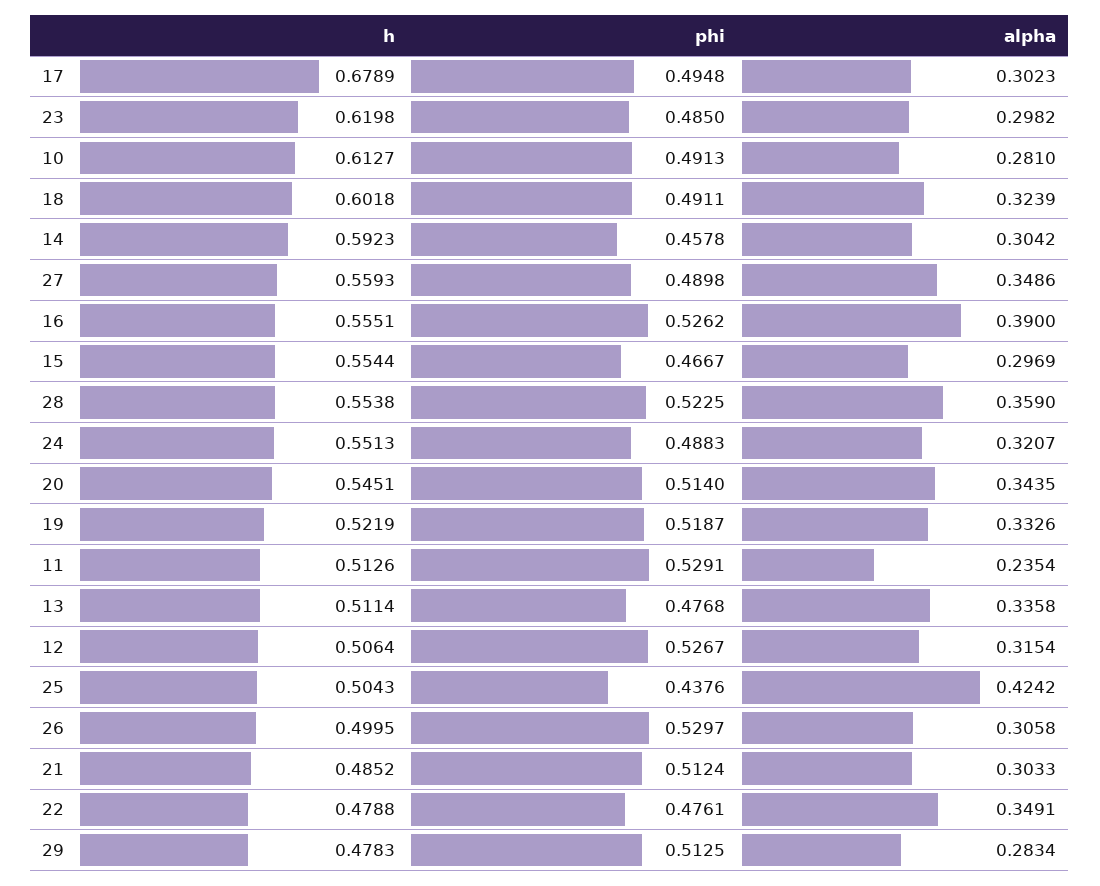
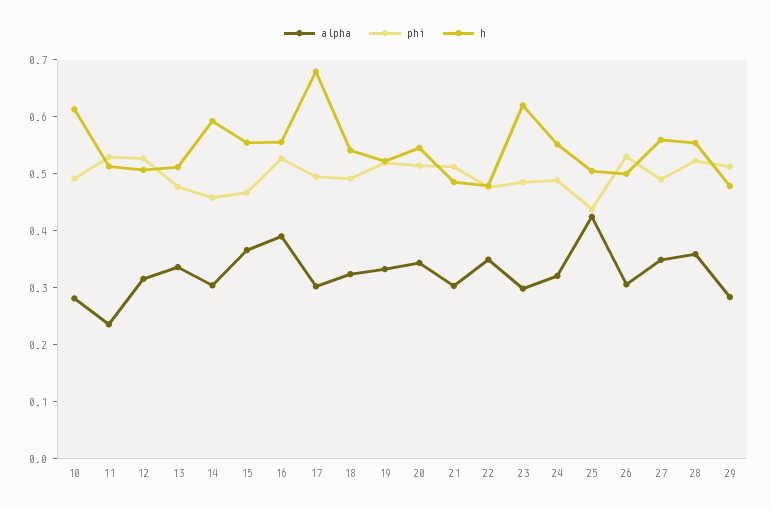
  {
    "h": {
      "17": 0.6789,
      "23": 0.6198,
      "10": 0.6127,
-     "18": 0.6018,
+     "18": 0.54,
      "14": 0.5923,
      "27": 0.5593,
      "16": 0.5551,
      "15": 0.5544,
      "28": 0.5538,
      "24": 0.5513,
      "20": 0.5451,
      "19": 0.5219,
      "11": 0.5126,
      "13": 0.5114,
      "12": 0.5064,
      "25": 0.5043,
      "26": 0.4995,
      "21": 0.4852,
      "22": 0.4788,
      "29": 0.4783
    },
    "phi": {
      "17": 0.4948,
      "23": 0.485,
      "10": 0.4913,
      "18": 0.4911,
      "14": 0.4578,
      "27": 0.4898,
      "16": 0.5262,
      "15": 0.4667,
      "28": 0.5225,
      "24": 0.4883,
      "20": 0.514,
      "19": 0.5187,
      "11": 0.5291,
      "13": 0.4768,
      "12": 0.5267,
      "25": 0.4376,
      "26": 0.5297,
      "21": 0.5124,
      "22": 0.4761,
      "29": 0.5125
    },
    "alpha": {
      "17": 0.3023,
      "23": 0.2982,
      "10": 0.281,
      "18": 0.3239,
      "14": 0.3042,
      "27": 0.3486,
      "16": 0.39,
-     "15": 0.2969,
+     "15": 0.36,
      "28": 0.359,
      "24": 0.3207,
      "20": 0.3435,
      "19": 0.3326,
      "11": 0.2354,
      "13": 0.3358,
      "12": 0.3154,
      "25": 0.4242,
      "26": 0.3058,
      "21": 0.3033,
      "22": 0.3491,
      "29": 0.2834
    }
  }

